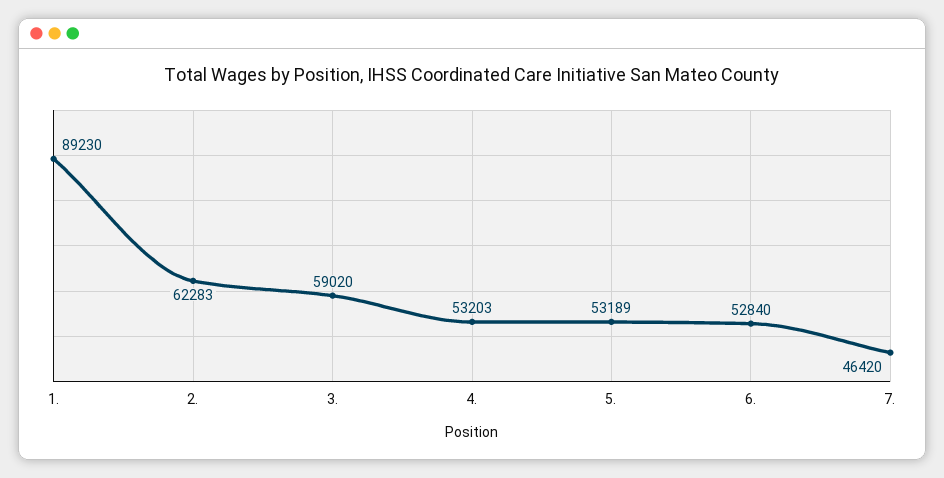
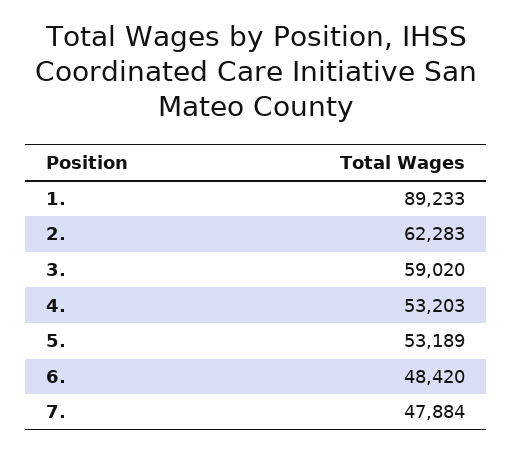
  {
-   "1.": 89230,
+   "1.": 89233,
    "2.": 62283,
    "3.": 59020,
    "4.": 53203,
    "5.": 53189,
-   "6.": 52840,
+   "6.": 48420,
-   "7.": 46420
+   "7.": 47884
  }

